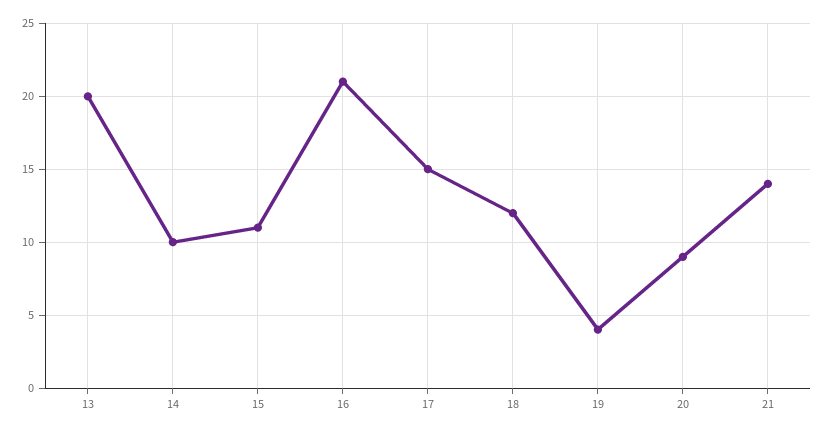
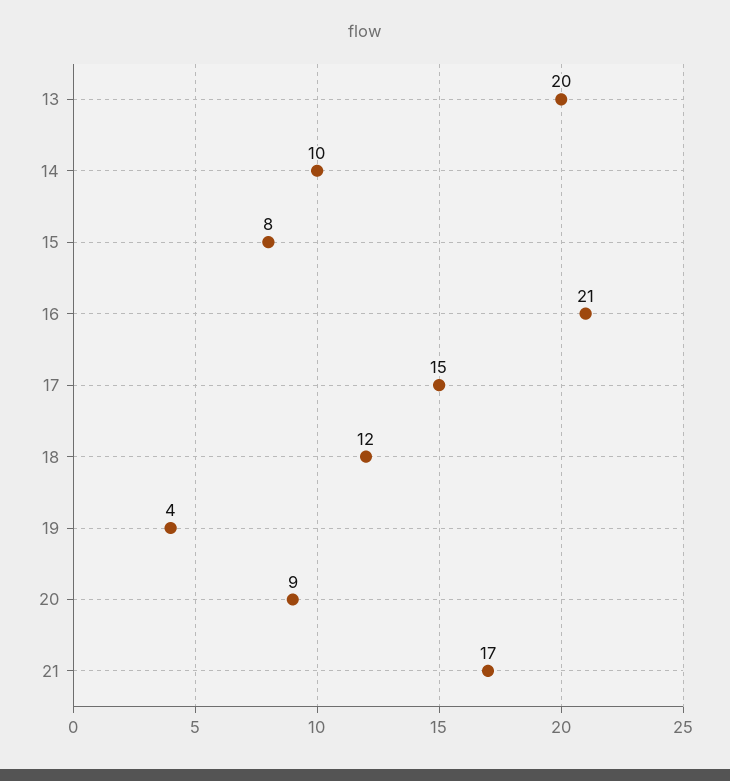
  {
    "13": 20,
    "14": 10,
-   "15": 11,
+   "15": 8,
    "16": 21,
    "17": 15,
    "18": 12,
    "19": 4,
    "20": 9,
-   "21": 14
+   "21": 17
  }

